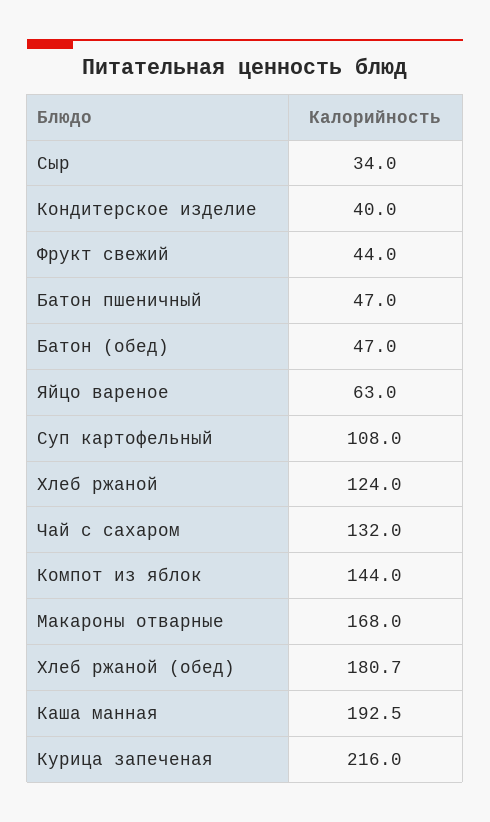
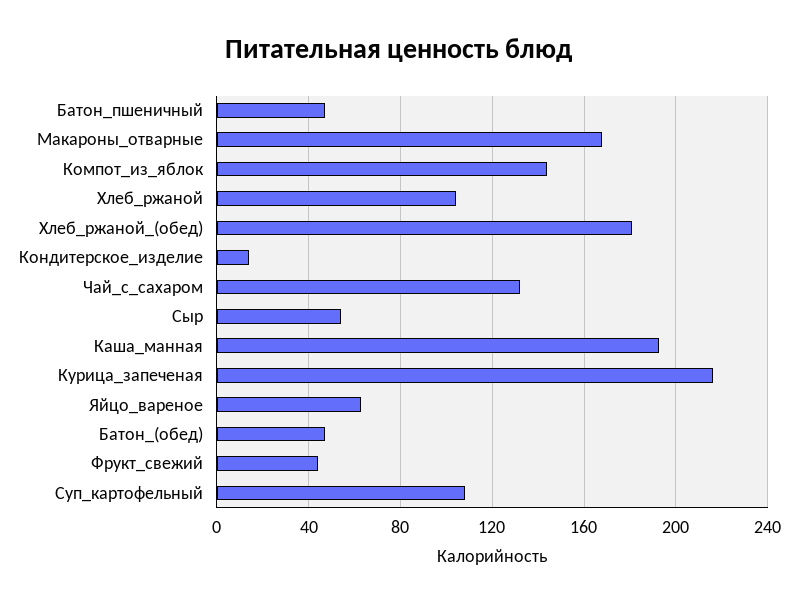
  {
-   "Сыр": 34,
+   "Сыр": 55,
-   "Кондитерское изделие": 40,
+   "Кондитерское изделие": 15,
    "Фрукт свежий": 44,
    "Батон пшеничный": 47,
    "Батон (обед)": 47,
    "Яйцо вареное": 63,
    "Суп картофельный": 108,
-   "Хлеб ржаной": 124,
+   "Хлеб ржаной": 105,
    "Чай с сахаром": 132,
    "Компот из яблок": 144,
    "Макароны отварные": 168,
    "Хлеб ржаной (обед)": 180.7,
    "Каша манная": 192.5,
    "Курица запеченая": 216
  }

